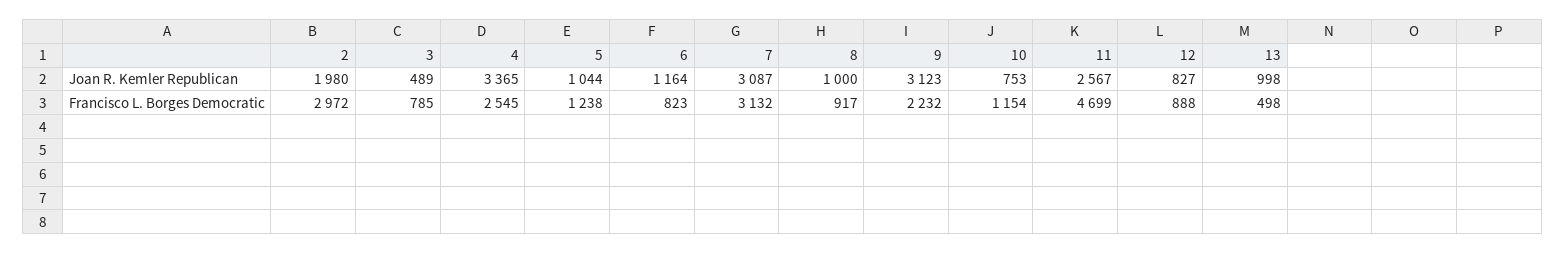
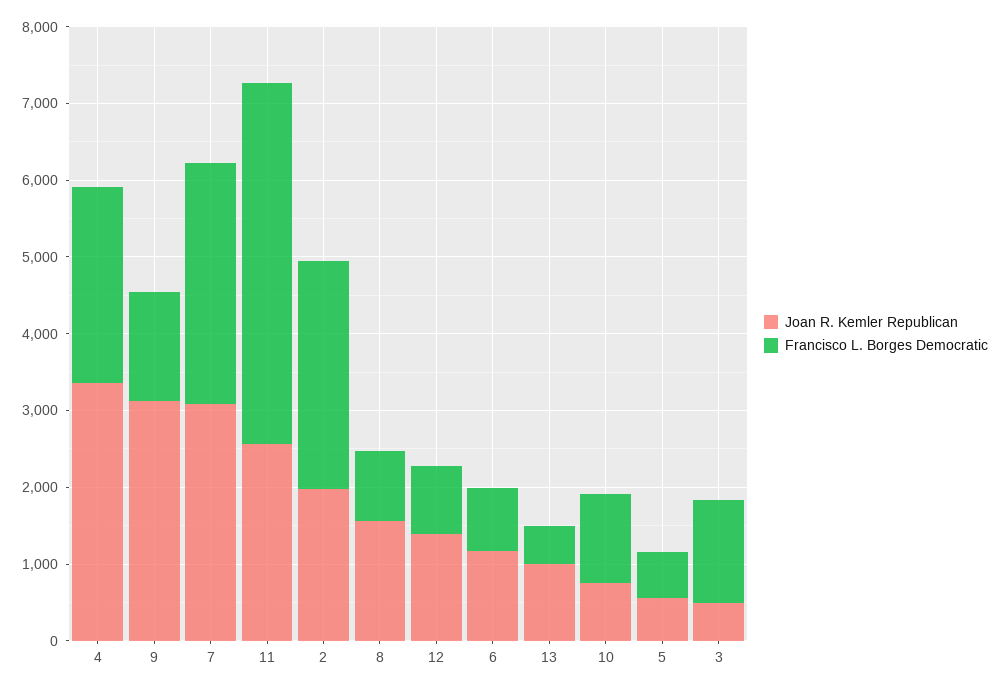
  {
    "Joan R. Kemler Republican": {
      "2": 1980,
      "3": 489,
      "4": 3365,
-     "5": 1044,
+     "5": 600,
      "6": 1164,
      "7": 3087,
-     "8": 1000,
+     "8": 1600,
      "9": 3123,
      "10": 753,
      "11": 2567,
-     "12": 827,
+     "12": 1400,
      "13": 998
    },
    "Francisco L. Borges Democratic": {
      "2": 2972,
-     "3": 785,
+     "3": 1400,
      "4": 2545,
-     "5": 1238,
+     "5": 600,
      "6": 823,
      "7": 3132,
      "8": 917,
-     "9": 2232,
+     "9": 1400,
      "10": 1154,
      "11": 4699,
      "12": 888,
      "13": 498
    }
  }

